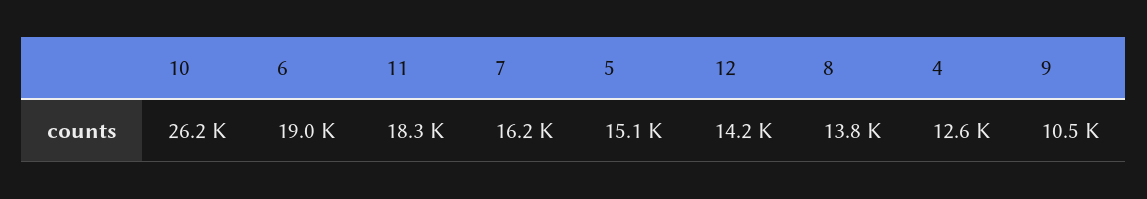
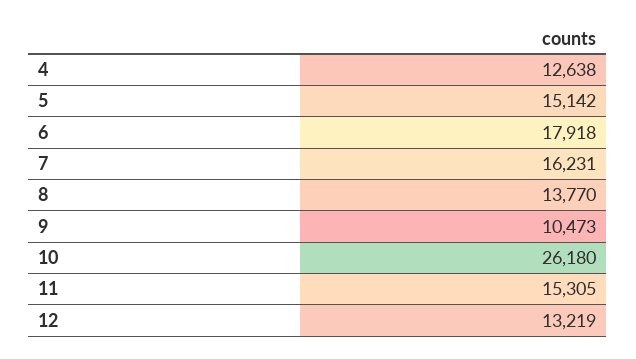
  {
    "10": 26180,
-   "6": 19000,
+   "6": 17918,
-   "11": 18300,
+   "11": 15305,
    "7": 16231,
    "5": 15142,
-   "12": 14200,
+   "12": 13219,
    "8": 13770,
    "4": 12638,
    "9": 10473
  }

